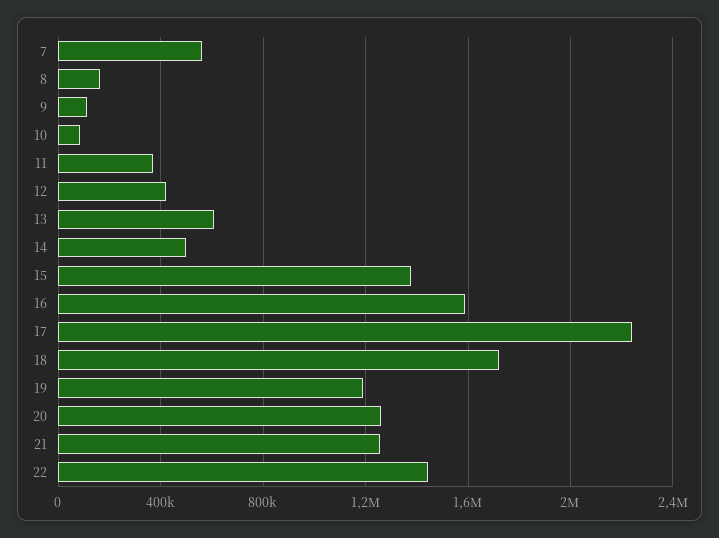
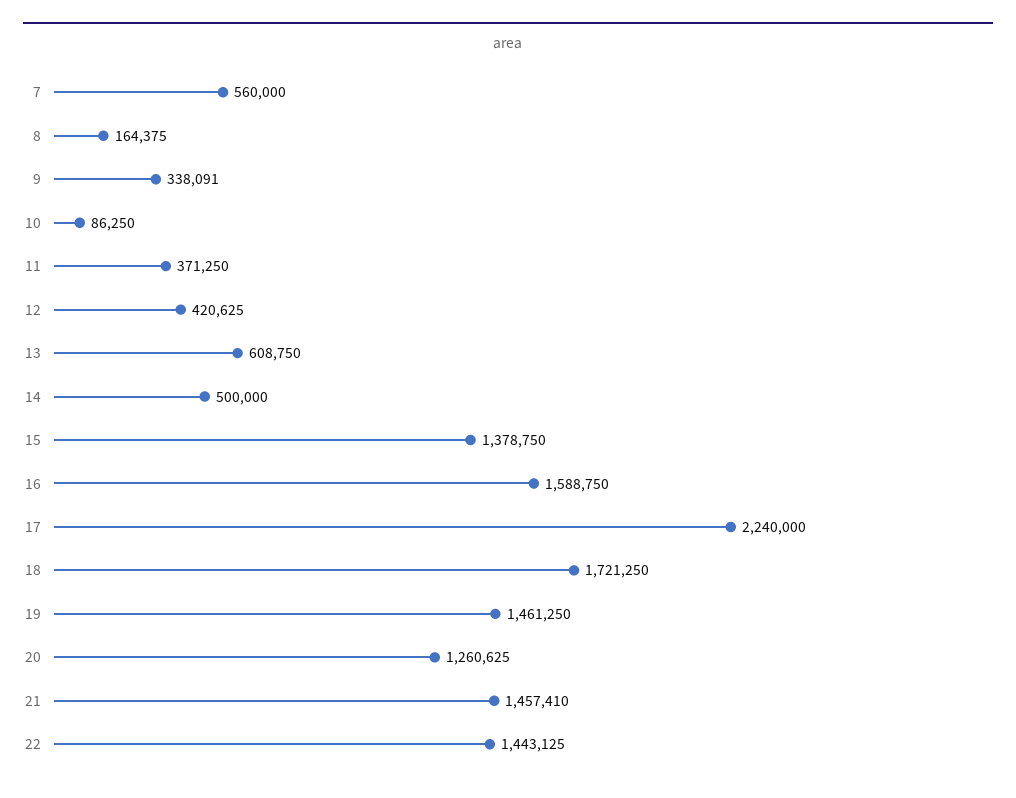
  {
    "7": 560000,
    "8": 164375,
-   "9": 100000,
+   "9": 338091,
    "10": 86250,
    "11": 371250,
    "12": 420625,
    "13": 608750,
    "14": 500000,
    "15": 1378750,
    "16": 1588750,
    "17": 2240000,
    "18": 1721250,
-   "19": 1200000,
+   "19": 1461250,
    "20": 1260625,
-   "21": 1250000,
+   "21": 1457410,
    "22": 1443125
  }

